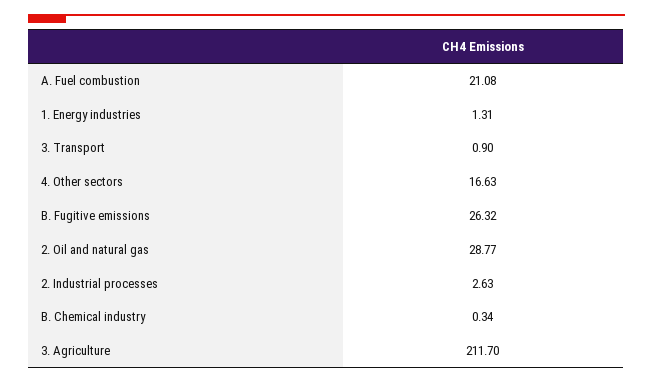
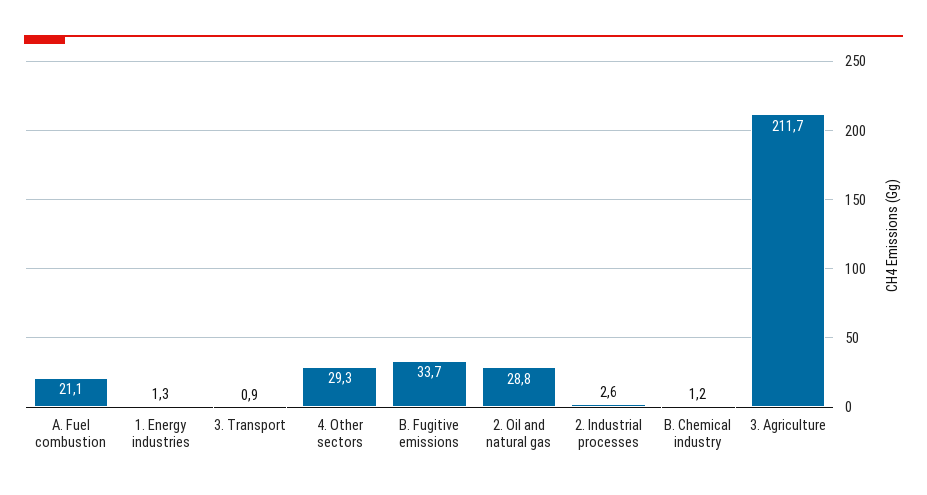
  {
    "A. Fuel combustion": 21.08,
    "1. Energy industries": 1.31,
    "3. Transport": 0.9,
-   "4. Other sectors": 16.63,
+   "4. Other sectors": 29.3,
-   "B. Fugitive emissions": 26.32,
+   "B. Fugitive emissions": 33.7,
    "2. Oil and natural gas": 28.77,
    "2. Industrial processes": 2.63,
-   "B. Chemical industry": 0.34,
+   "B. Chemical industry": 1.2,
    "3. Agriculture": 211.7
  }

